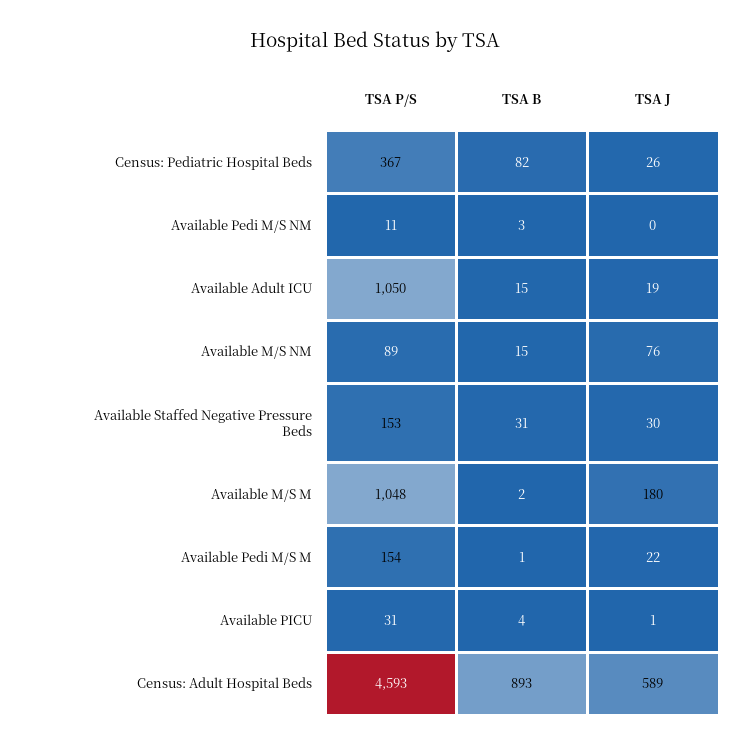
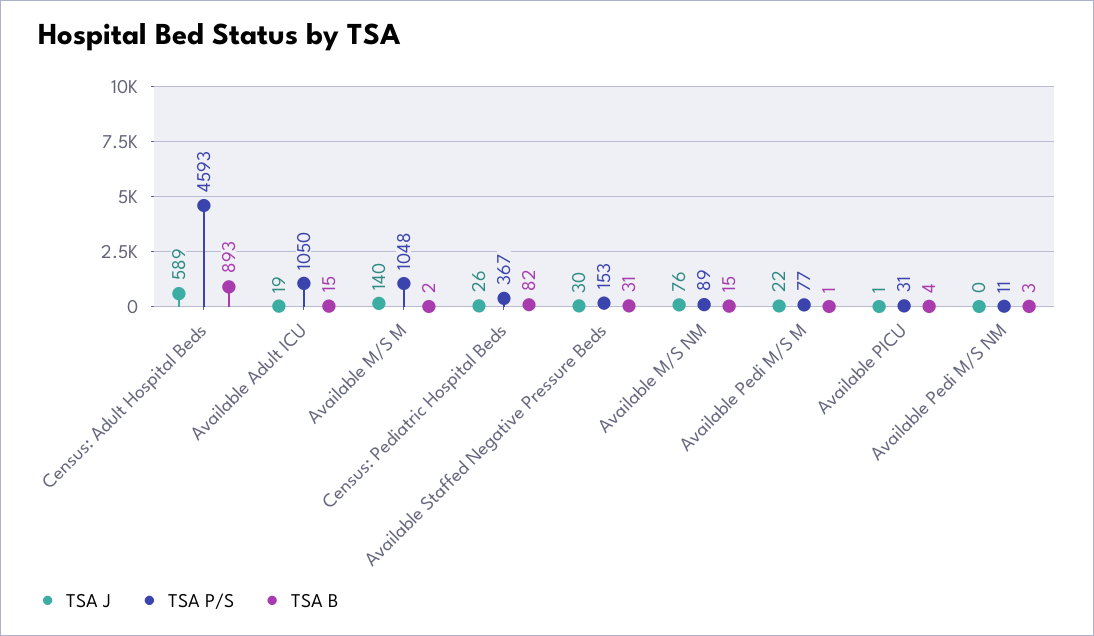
  {
    "TSA P/S": {
      "Census: Pediatric Hospital Beds": 367,
      "Available Pedi M/S NM": 11,
      "Available Adult ICU": 1050,
      "Available M/S NM": 89,
      "Available Staffed Negative Pressure Beds": 153,
      "Available M/S M": 1048,
-     "Available Pedi M/S M": 154,
+     "Available Pedi M/S M": 77,
      "Available PICU": 31,
      "Census: Adult Hospital Beds": 4593
    },
    "TSA B": {
      "Census: Pediatric Hospital Beds": 82,
      "Available Pedi M/S NM": 3,
      "Available Adult ICU": 15,
      "Available M/S NM": 15,
      "Available Staffed Negative Pressure Beds": 31,
      "Available M/S M": 2,
      "Available Pedi M/S M": 1,
      "Available PICU": 4,
      "Census: Adult Hospital Beds": 893
    },
    "TSA J": {
      "Census: Pediatric Hospital Beds": 26,
      "Available Pedi M/S NM": 0,
      "Available Adult ICU": 19,
      "Available M/S NM": 76,
      "Available Staffed Negative Pressure Beds": 30,
-     "Available M/S M": 180,
+     "Available M/S M": 140,
      "Available Pedi M/S M": 22,
      "Available PICU": 1,
      "Census: Adult Hospital Beds": 589
    }
  }

